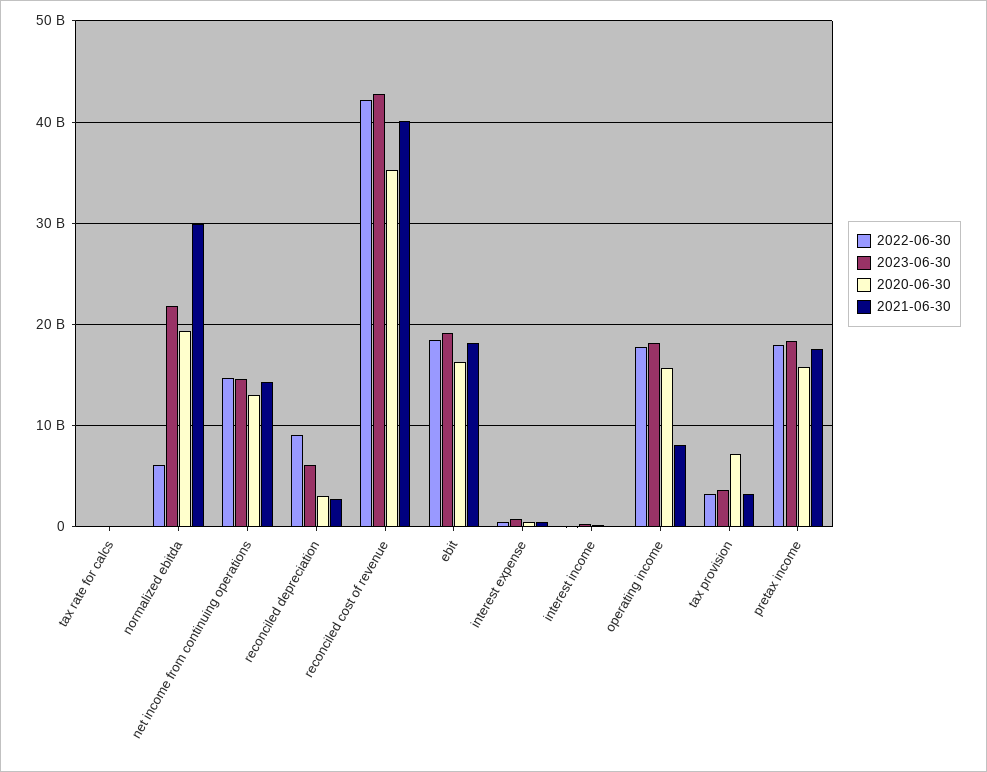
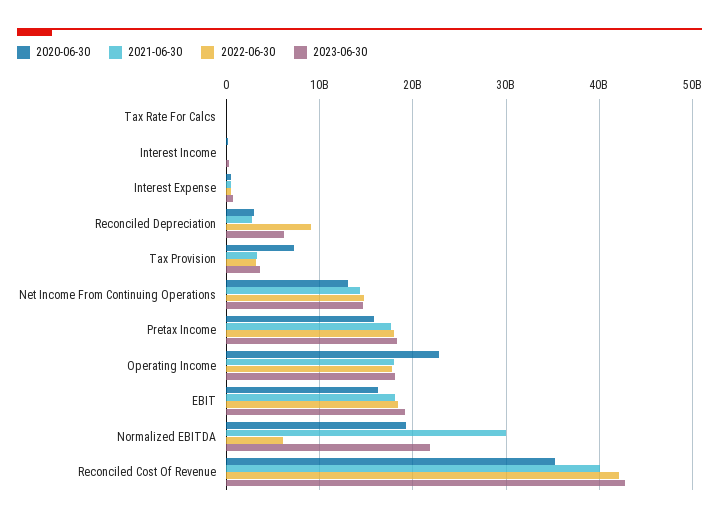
  {
    "2022-06-30": {
      "tax rate for calcs": 0,
      "normalized ebitda": 6000000000,
      "net income from continuing operations": 15000000000,
      "reconciled depreciation": 9000000000,
      "reconciled cost of revenue": 42000000000,
      "ebit": 18000000000,
      "interest expense": 0,
      "interest income": 0,
      "operating income": 18000000000,
      "tax provision": 3000000000,
      "pretax income": 18000000000
    },
    "2023-06-30": {
      "tax rate for calcs": 0,
      "normalized ebitda": 22000000000,
      "net income from continuing operations": 15000000000,
      "reconciled depreciation": 6000000000,
      "reconciled cost of revenue": 43000000000,
      "ebit": 19000000000,
      "interest expense": 1000000000,
      "interest income": 0,
      "operating income": 18000000000,
      "tax provision": 4000000000,
      "pretax income": 18000000000
    },
    "2020-06-30": {
      "tax rate for calcs": 0,
      "normalized ebitda": 19000000000,
      "net income from continuing operations": 13000000000,
      "reconciled depreciation": 3000000000,
      "reconciled cost of revenue": 35000000000,
      "ebit": 16000000000,
      "interest expense": 0,
      "interest income": 0,
-     "operating income": 16000000000,
+     "operating income": 23000000000,
      "tax provision": 7000000000,
      "pretax income": 16000000000
    },
    "2021-06-30": {
      "tax rate for calcs": 0,
      "normalized ebitda": 30000000000,
      "net income from continuing operations": 14000000000,
      "reconciled depreciation": 3000000000,
      "reconciled cost of revenue": 40000000000,
      "ebit": 18000000000,
      "interest expense": 1000000000,
      "interest income": 0,
-     "operating income": 8000000000,
+     "operating income": 18000000000,
      "tax provision": 3000000000,
      "pretax income": 18000000000
    }
  }

